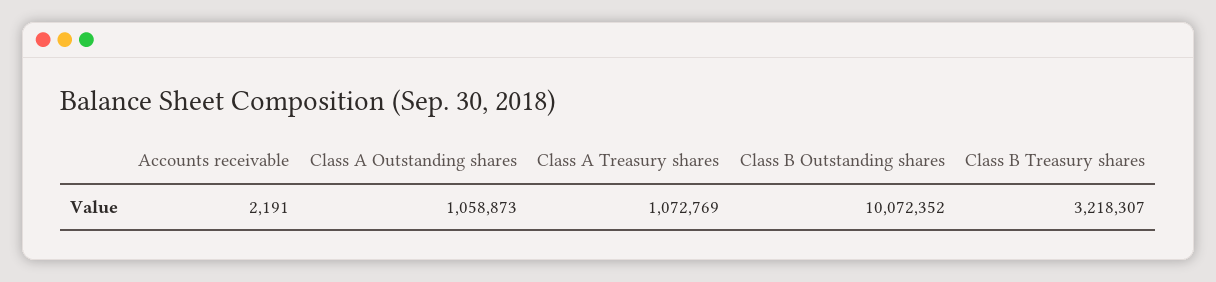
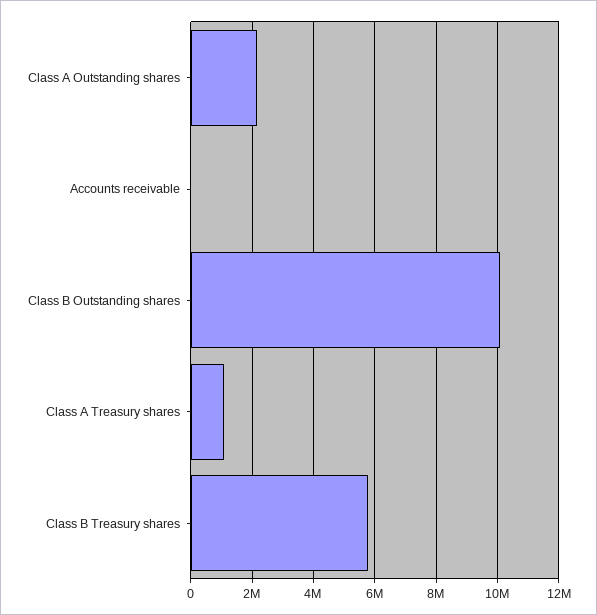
  {
    "Accounts receivable": 2191,
-   "Class A Outstanding shares": 1058873,
+   "Class A Outstanding shares": 2200000,
    "Class A Treasury shares": 1072769,
    "Class B Outstanding shares": 10072352,
-   "Class B Treasury shares": 3218307
+   "Class B Treasury shares": 5800000
  }

